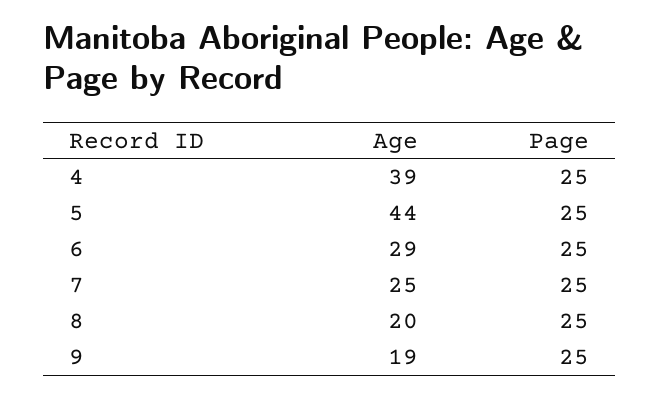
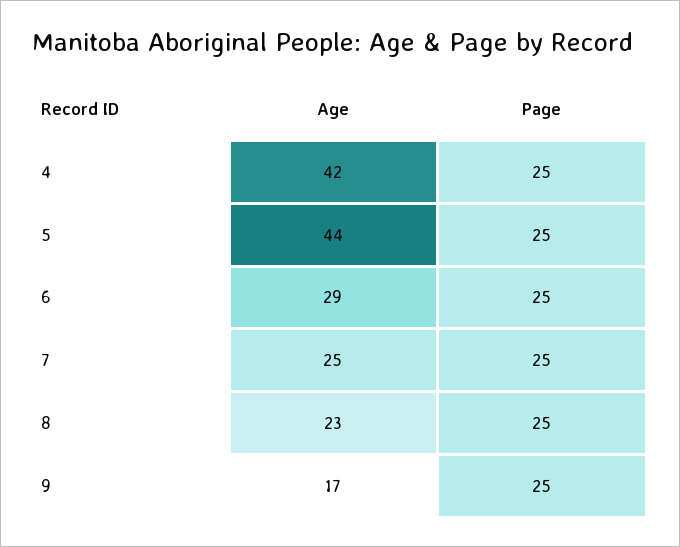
  {
    "Age": {
-     "4": 39,
+     "4": 42,
      "5": 44,
      "6": 29,
      "7": 25,
-     "8": 20,
+     "8": 23,
-     "9": 19
+     "9": 17
    },
    "Page": {
      "4": 25,
      "5": 25,
      "6": 25,
      "7": 25,
      "8": 25,
      "9": 25
    }
  }

